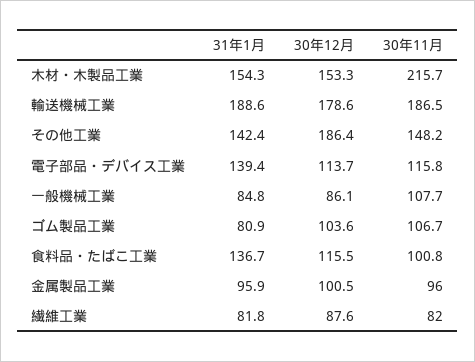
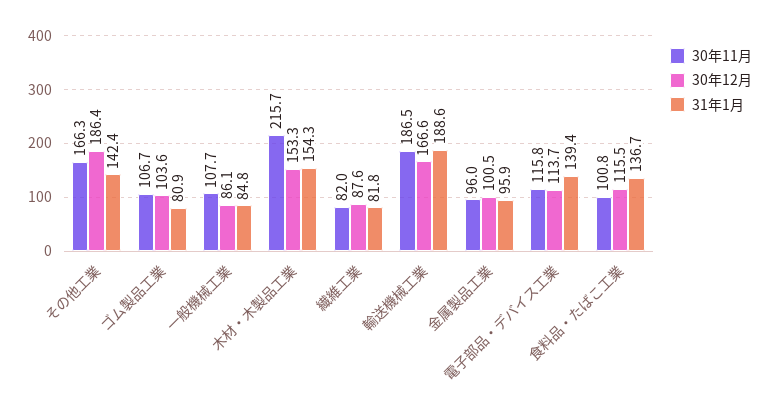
  {
    "31年1月": {
      "木材・木製品工業": 154.3,
      "輸送機械工業": 188.6,
      "その他工業": 142.4,
      "電子部品・デバイス工業": 139.4,
      "一般機械工業": 84.8,
      "ゴム製品工業": 80.9,
      "食料品・たばこ工業": 136.7,
      "金属製品工業": 95.9,
      "繊維工業": 81.8
    },
    "30年12月": {
      "木材・木製品工業": 153.3,
-     "輸送機械工業": 178.6,
+     "輸送機械工業": 166.6,
      "その他工業": 186.4,
      "電子部品・デバイス工業": 113.7,
      "一般機械工業": 86.1,
      "ゴム製品工業": 103.6,
      "食料品・たばこ工業": 115.5,
      "金属製品工業": 100.5,
      "繊維工業": 87.6
    },
    "30年11月": {
      "木材・木製品工業": 215.7,
      "輸送機械工業": 186.5,
-     "その他工業": 148.2,
+     "その他工業": 166.3,
      "電子部品・デバイス工業": 115.8,
      "一般機械工業": 107.7,
      "ゴム製品工業": 106.7,
      "食料品・たばこ工業": 100.8,
      "金属製品工業": 96,
      "繊維工業": 82
    }
  }

